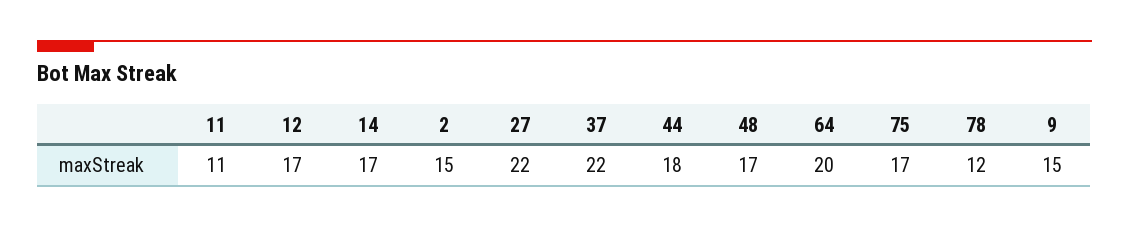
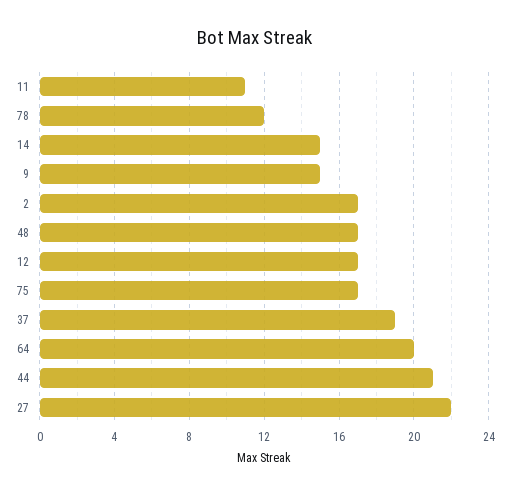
  {
    "11": 11,
    "12": 17,
-   "14": 17,
+   "14": 15,
-   "2": 15,
+   "2": 17,
    "27": 22,
-   "37": 22,
+   "37": 19,
-   "44": 18,
+   "44": 21,
    "48": 17,
    "64": 20,
    "75": 17,
    "78": 12,
    "9": 15
  }

